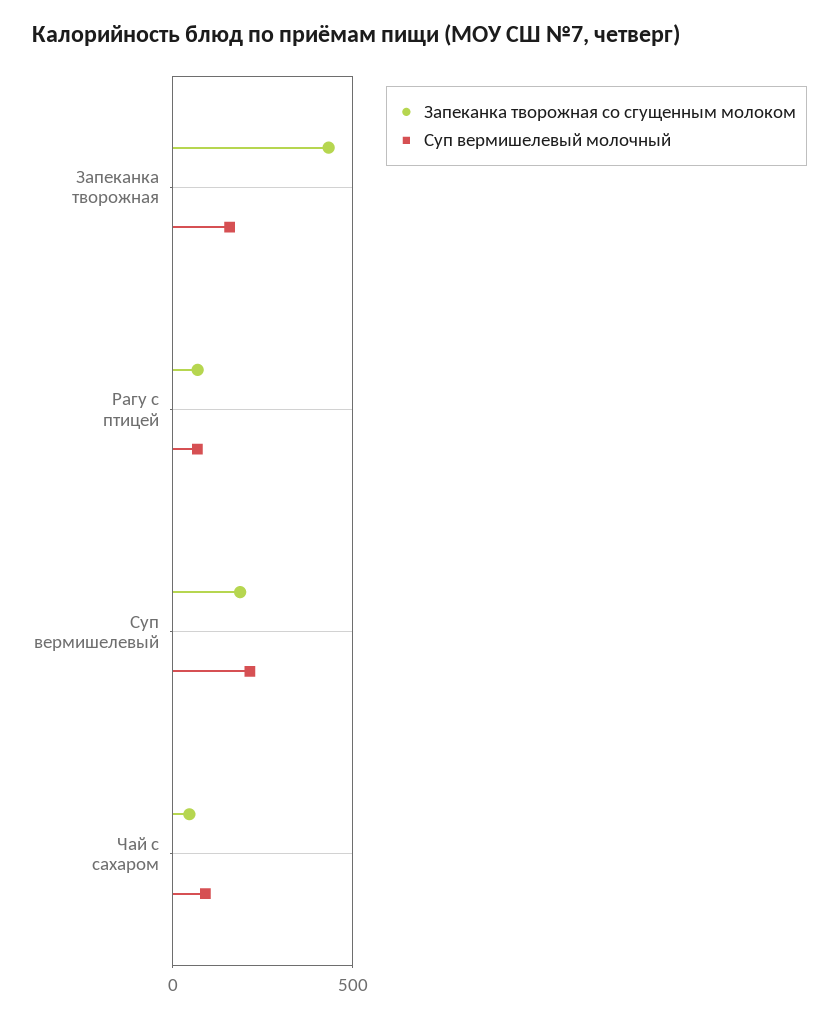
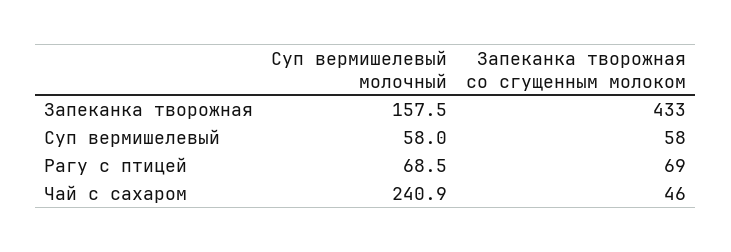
  {
    "Запеканка творожная со сгущенным молоком": {
      "Запеканка творожная": 433,
      "Рагу с птицей": 69,
-     "Суп вермишелевый": 200,
+     "Суп вермишелевый": 58,
      "Чай с сахаром": 46
    },
    "Суп вермишелевый молочный": {
      "Запеканка творожная": 157.5,
      "Рагу с птицей": 68.5,
-     "Суп вермишелевый": 200,
+     "Суп вермишелевый": 58,
-     "Чай с сахаром": 100
+     "Чай с сахаром": 240.9
    }
  }

